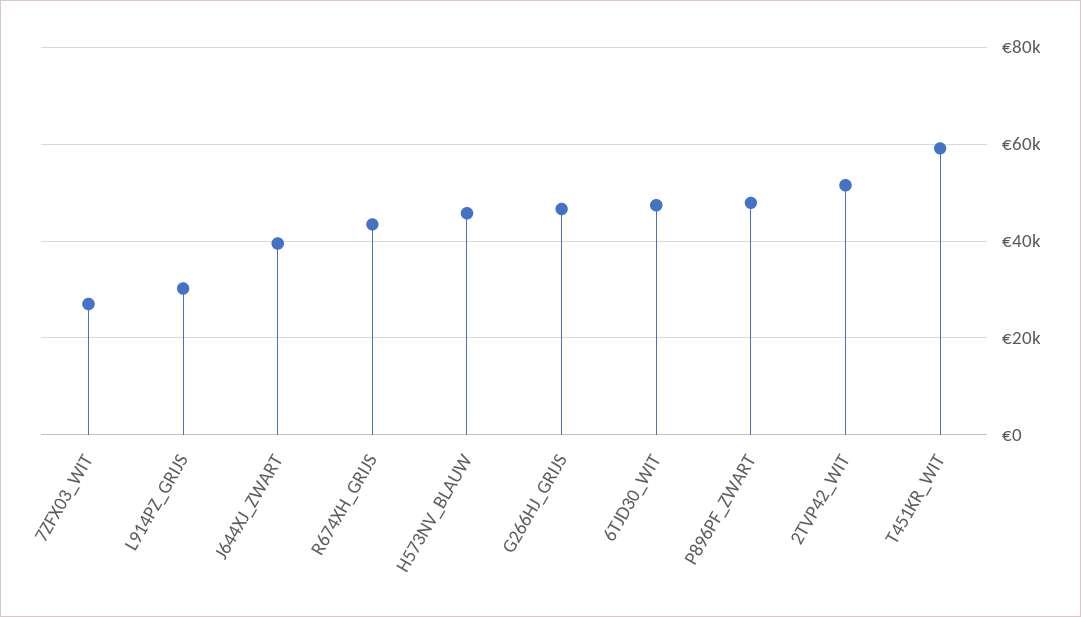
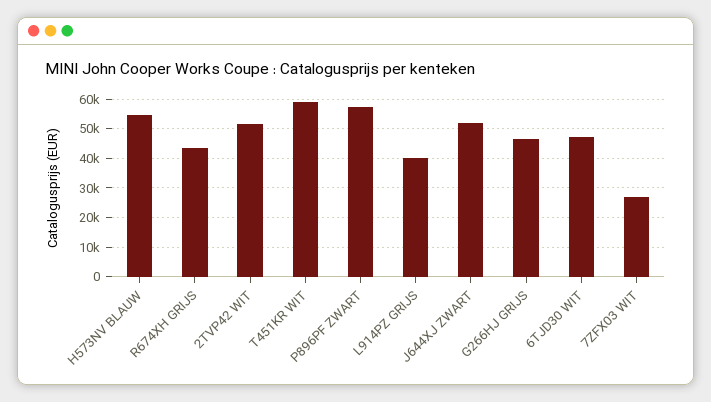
  {
    "7ZFX03_WIT": 28000,
-   "L914PZ_GRIJS": 30000,
+   "L914PZ_GRIJS": 40000,
-   "J644XJ_ZWART": 40000,
+   "J644XJ_ZWART": 52500,
    "R674XH_GRIJS": 44000,
-   "H573NV_BLAUW": 46000,
+   "H573NV_BLAUW": 55000,
    "G266HJ_GRIJS": 46000,
    "6TJD30_WIT": 48000,
-   "P896PF_ZWART": 48000,
+   "P896PF_ZWART": 57500,
    "2TVP42_WIT": 52000,
    "T451KR_WIT": 60000
  }

